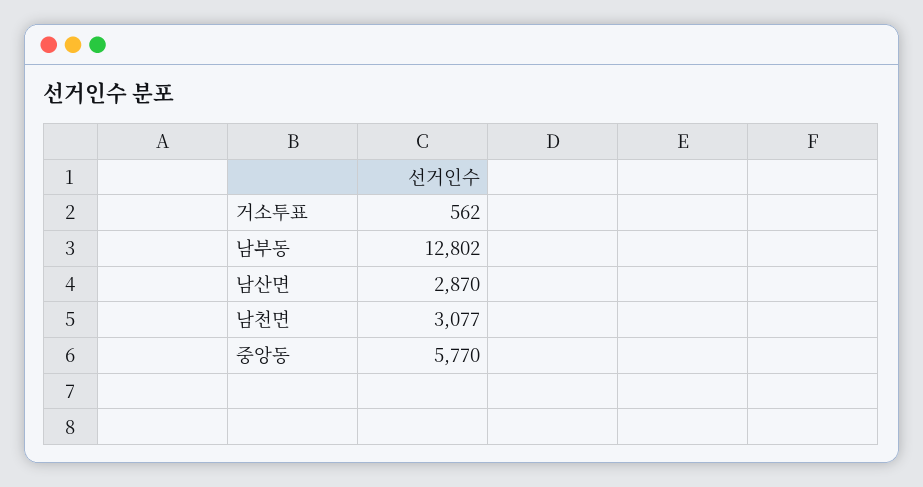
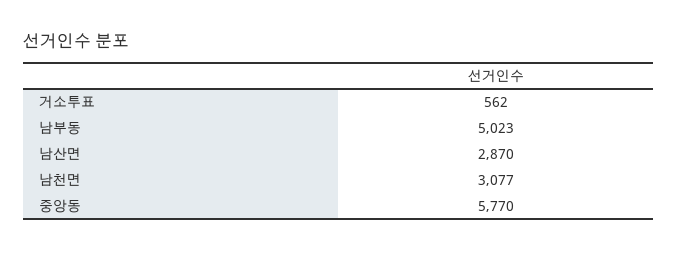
  {
    "거소투표": 562,
-   "남부동": 12802,
+   "남부동": 5023,
    "남산면": 2870,
    "남천면": 3077,
    "중앙동": 5770
  }

